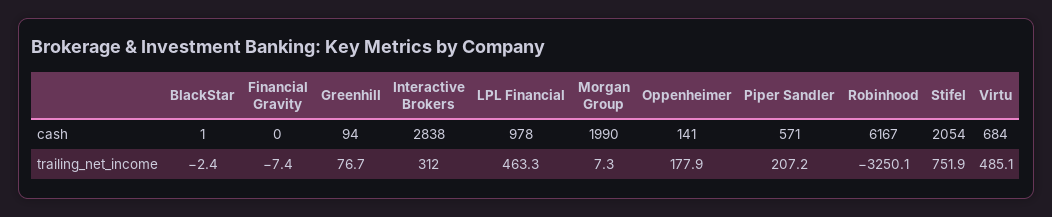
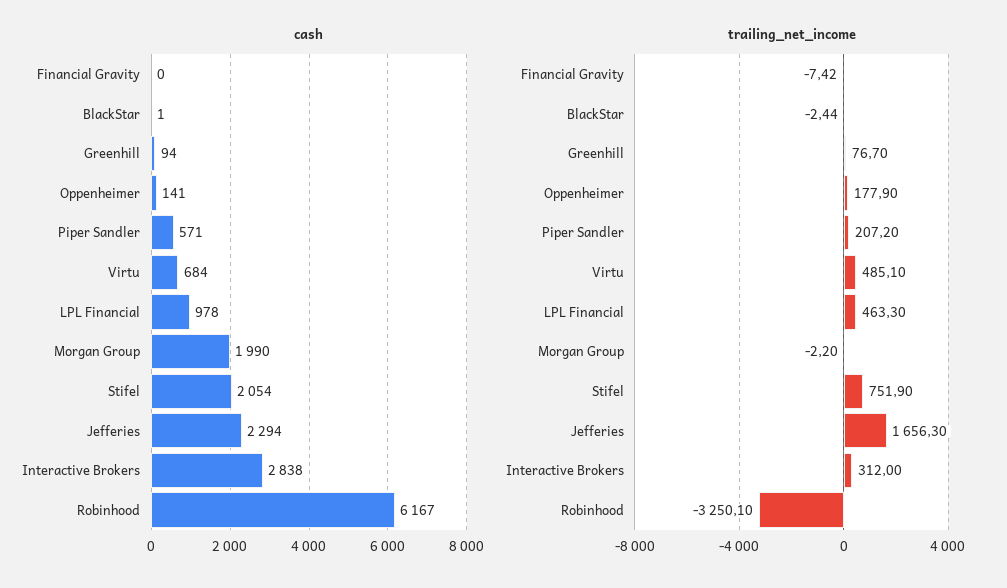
  {
    "cash": {
      "BlackStar": 1,
      "Financial Gravity": 0,
      "Greenhill": 94,
      "Interactive Brokers": 2838,
      "LPL Financial": 978,
      "Morgan Group": 1990,
      "Oppenheimer": 141,
      "Piper Sandler": 571,
      "Robinhood": 6167,
      "Stifel": 2054,
-     "Virtu": 684
+     "Virtu": 684,
+     "Jefferies": 2294
    },
    "trailing_net_income": {
      "BlackStar": -2.44,
      "Financial Gravity": -7.42,
      "Greenhill": 76.7,
      "Interactive Brokers": 312,
      "LPL Financial": 463.3,
-     "Morgan Group": 7.3,
+     "Morgan Group": -2.2,
      "Oppenheimer": 177.9,
      "Piper Sandler": 207.2,
      "Robinhood": -3250.1,
      "Stifel": 751.9,
-     "Virtu": 485.1
+     "Virtu": 485.1,
+     "Jefferies": 1656.3
    }
  }

